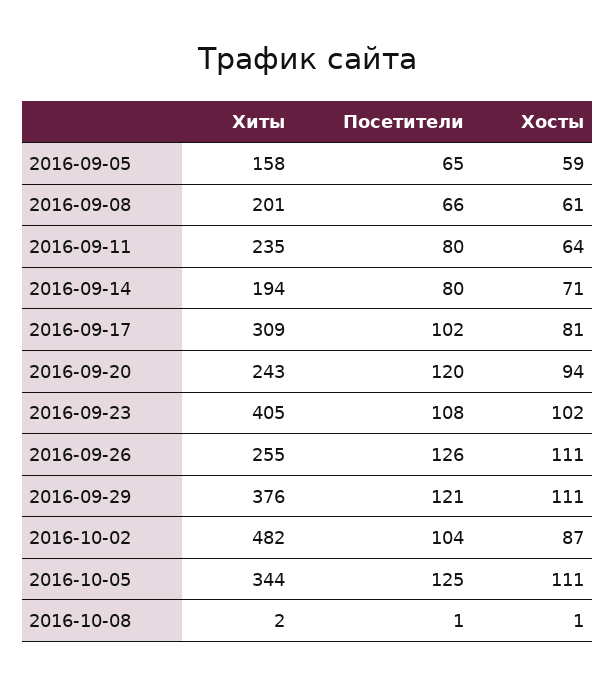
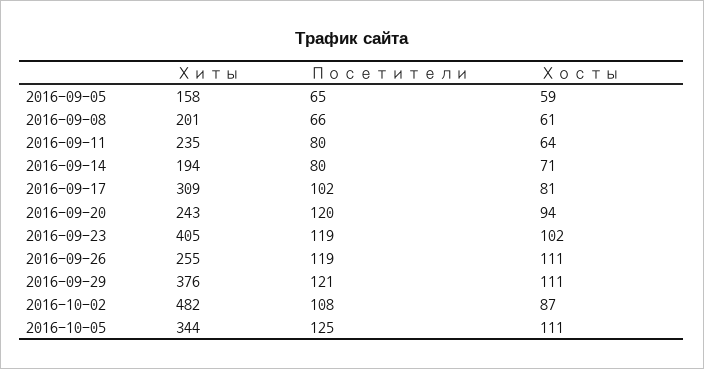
  {
    "Хиты": {
      "2016-09-05": 158,
      "2016-09-08": 201,
      "2016-09-11": 235,
      "2016-09-14": 194,
      "2016-09-17": 309,
      "2016-09-20": 243,
      "2016-09-23": 405,
      "2016-09-26": 255,
      "2016-09-29": 376,
      "2016-10-02": 482,
-     "2016-10-05": 344,
+     "2016-10-05": 344
-     "2016-10-08": 2
    },
    "Посетители": {
      "2016-09-05": 65,
      "2016-09-08": 66,
      "2016-09-11": 80,
      "2016-09-14": 80,
      "2016-09-17": 102,
      "2016-09-20": 120,
-     "2016-09-23": 108,
+     "2016-09-23": 119,
-     "2016-09-26": 126,
+     "2016-09-26": 119,
      "2016-09-29": 121,
-     "2016-10-02": 104,
+     "2016-10-02": 108,
-     "2016-10-05": 125,
+     "2016-10-05": 125
-     "2016-10-08": 1
    },
    "Хосты": {
      "2016-09-05": 59,
      "2016-09-08": 61,
      "2016-09-11": 64,
      "2016-09-14": 71,
      "2016-09-17": 81,
      "2016-09-20": 94,
      "2016-09-23": 102,
      "2016-09-26": 111,
      "2016-09-29": 111,
      "2016-10-02": 87,
-     "2016-10-05": 111,
+     "2016-10-05": 111
-     "2016-10-08": 1
    }
  }

